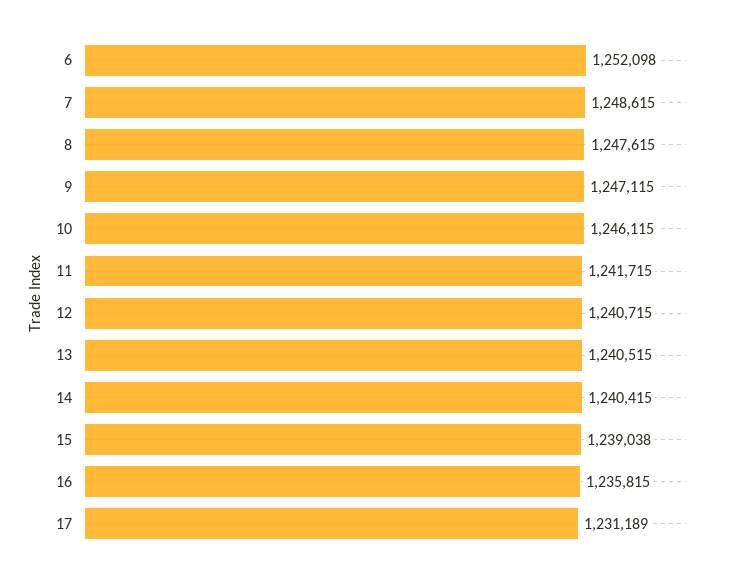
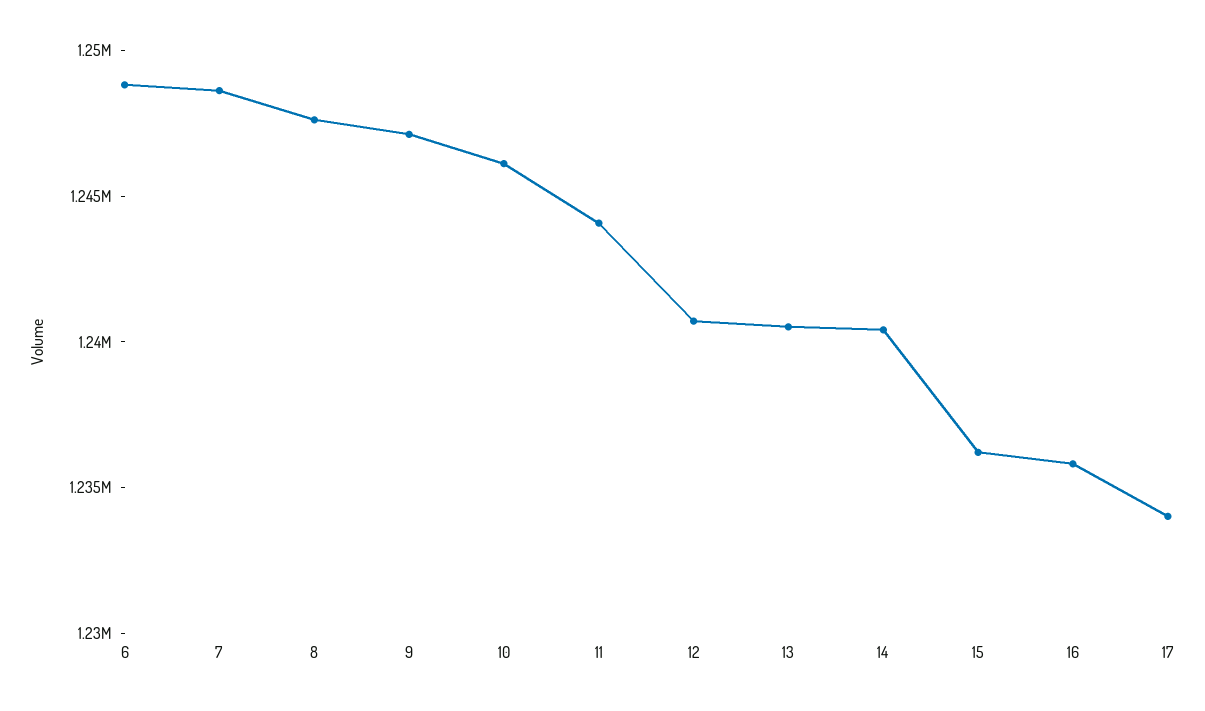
  {
-   "6": 1252098,
+   "6": 1249000,
    "7": 1248615,
    "8": 1247615,
    "9": 1247115,
    "10": 1246115,
-   "11": 1241715,
+   "11": 1244000,
    "12": 1240715,
    "13": 1240515,
    "14": 1240415,
-   "15": 1239038,
+   "15": 1236000,
    "16": 1235815,
-   "17": 1231189
+   "17": 1234000
  }

